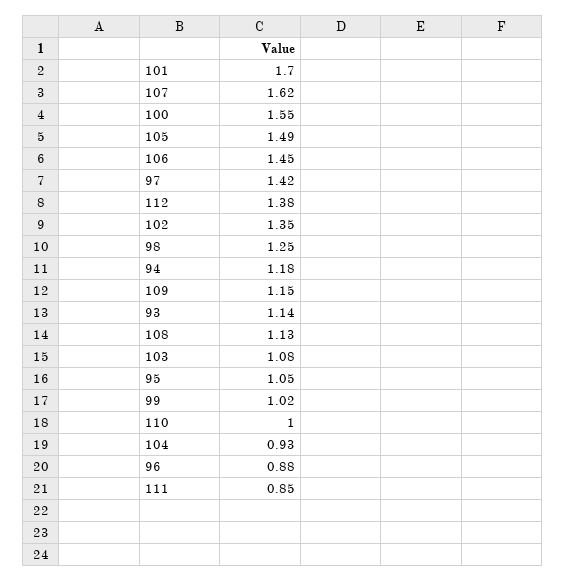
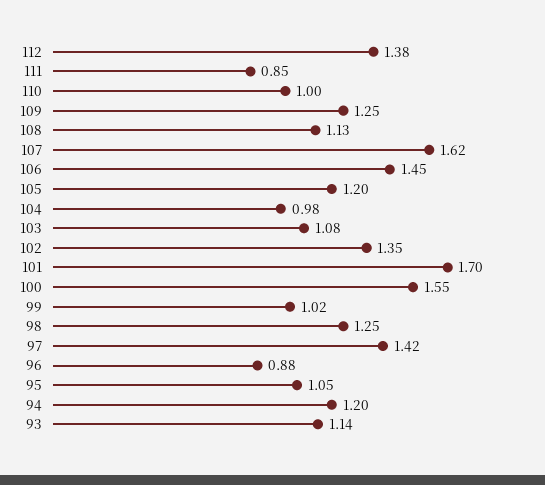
  {
    "101": 1.7,
    "107": 1.62,
    "100": 1.55,
-   "105": 1.49,
+   "105": 1.2,
    "106": 1.45,
    "97": 1.42,
    "112": 1.38,
    "102": 1.35,
    "98": 1.25,
-   "94": 1.18,
+   "94": 1.2,
-   "109": 1.15,
+   "109": 1.25,
    "93": 1.14,
    "108": 1.13,
    "103": 1.08,
    "95": 1.05,
    "99": 1.02,
    "110": 1,
-   "104": 0.93,
+   "104": 0.98,
    "96": 0.88,
    "111": 0.85
  }

